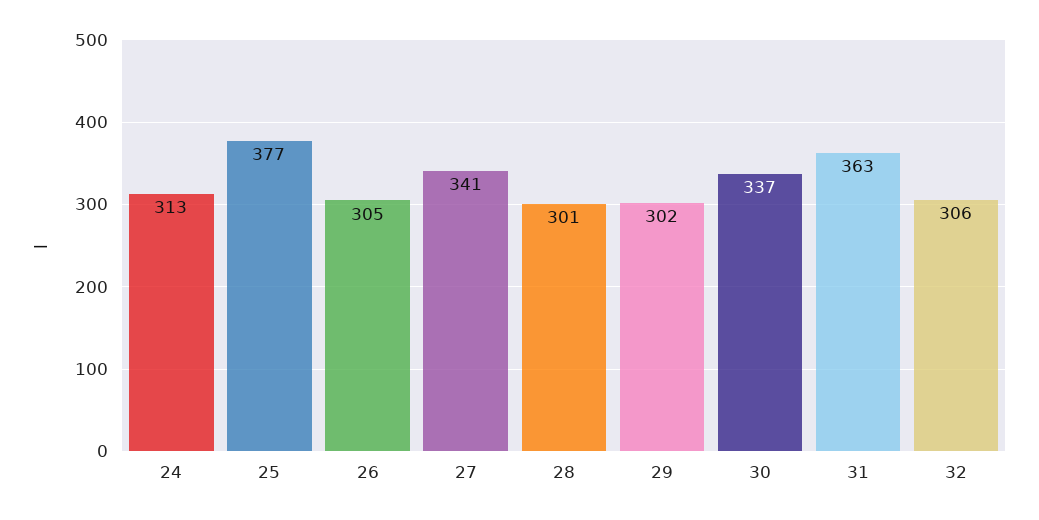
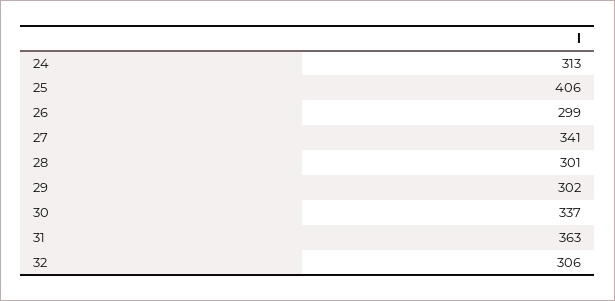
  {
    "24": 313,
-   "25": 377,
+   "25": 406,
-   "26": 305,
+   "26": 299,
    "27": 341,
    "28": 301,
    "29": 302,
    "30": 337,
    "31": 363,
    "32": 306
  }

